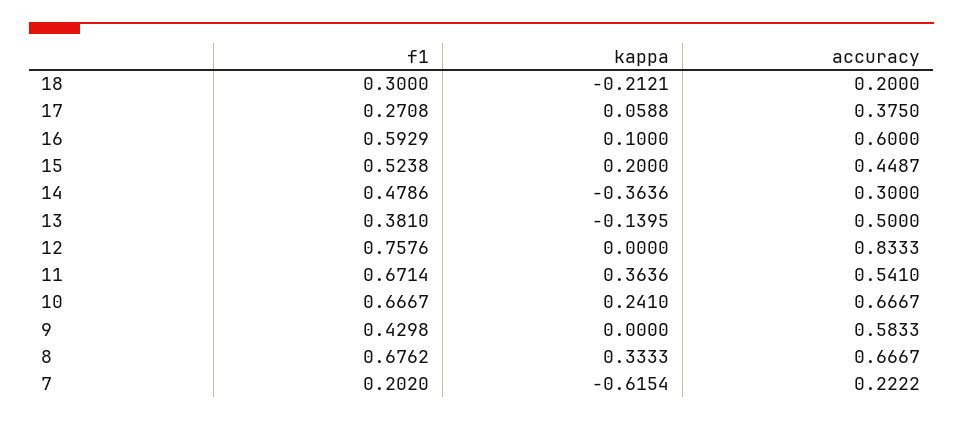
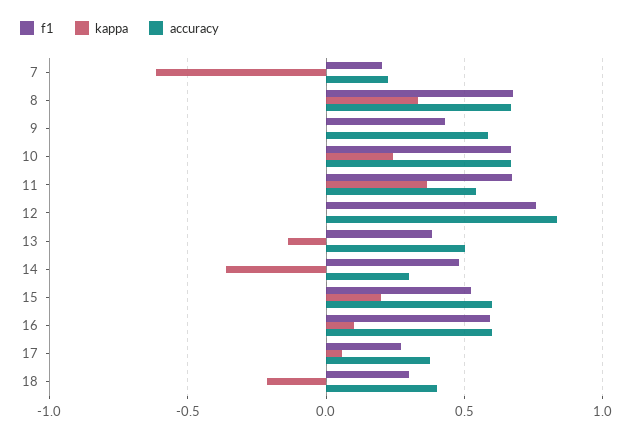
  {
    "f1": {
      "18": 0.3,
      "17": 0.2708,
      "16": 0.5929,
      "15": 0.5238,
      "14": 0.4786,
      "13": 0.381,
      "12": 0.7576,
      "11": 0.6714,
      "10": 0.6667,
      "9": 0.4298,
      "8": 0.6762,
      "7": 0.202
    },
    "kappa": {
      "18": -0.2121,
      "17": 0.0588,
      "16": 0.1,
      "15": 0.2,
      "14": -0.3636,
      "13": -0.1395,
      "12": 0,
      "11": 0.3636,
      "10": 0.241,
      "9": 0,
      "8": 0.3333,
      "7": -0.6154
    },
    "accuracy": {
-     "18": 0.2,
+     "18": 0.4,
      "17": 0.375,
      "16": 0.6,
-     "15": 0.4487,
+     "15": 0.6,
      "14": 0.3,
      "13": 0.5,
      "12": 0.8333,
      "11": 0.541,
      "10": 0.6667,
      "9": 0.5833,
      "8": 0.6667,
      "7": 0.2222
    }
  }

